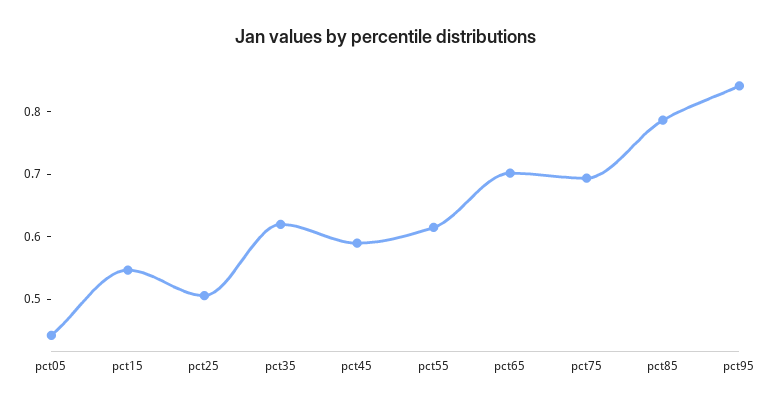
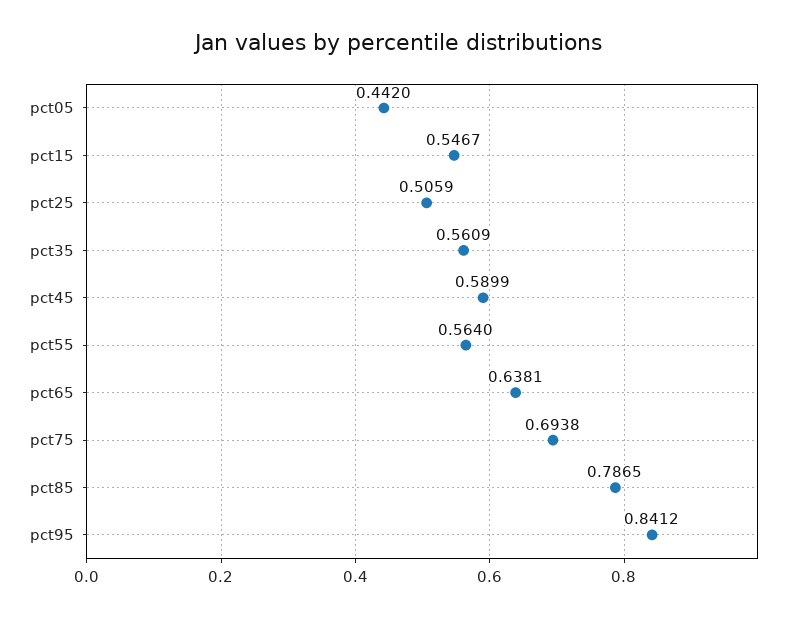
  {
    "pct05": 0.442,
    "pct15": 0.5467,
    "pct25": 0.5059,
-   "pct35": 0.62,
+   "pct35": 0.5609,
    "pct45": 0.5899,
-   "pct55": 0.62,
+   "pct55": 0.564,
-   "pct65": 0.7,
+   "pct65": 0.6381,
    "pct75": 0.6938,
    "pct85": 0.7865,
    "pct95": 0.8412
  }

